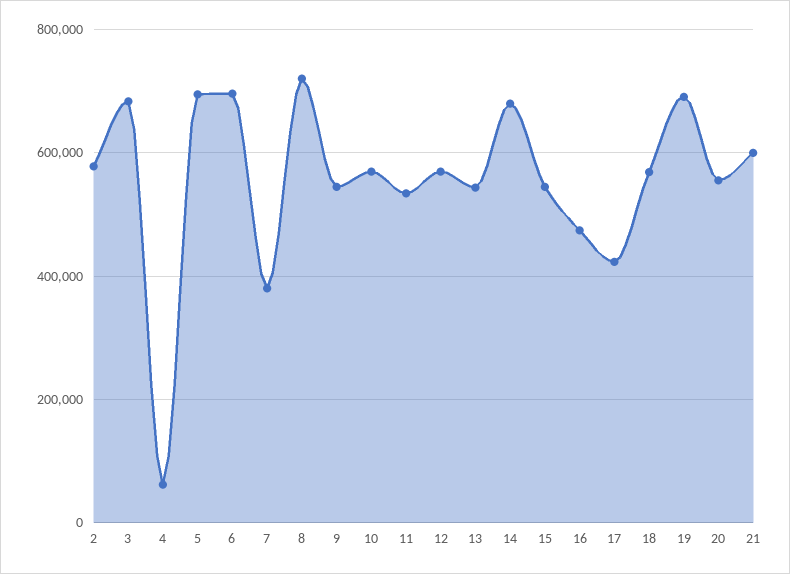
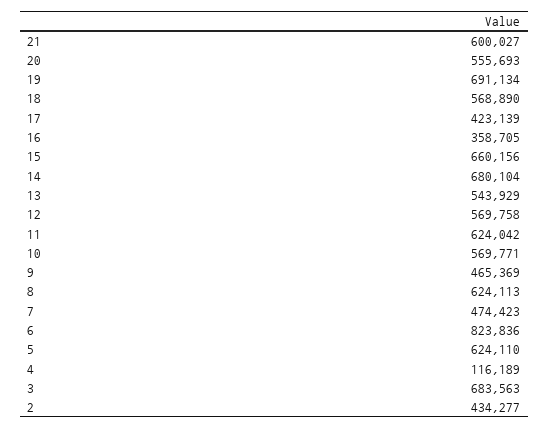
  {
-   "2": 580000,
+   "2": 434277,
    "3": 683563,
-   "4": 60000,
+   "4": 116189,
-   "5": 700000,
+   "5": 624110,
-   "6": 700000,
+   "6": 823836,
-   "7": 380000,
+   "7": 474423,
-   "8": 720000,
+   "8": 624113,
-   "9": 540000,
+   "9": 465369,
    "10": 569771,
-   "11": 540000,
+   "11": 624042,
    "12": 569758,
    "13": 543929,
    "14": 680104,
-   "15": 540000,
+   "15": 660156,
-   "16": 480000,
+   "16": 358705,
    "17": 423139,
    "18": 568890,
    "19": 691134,
    "20": 555693,
    "21": 600027
  }

